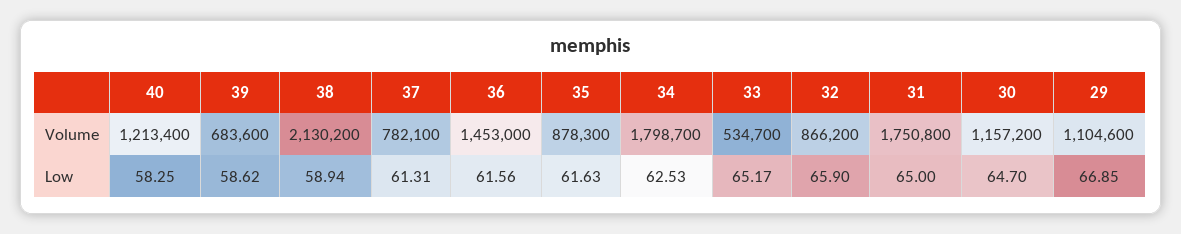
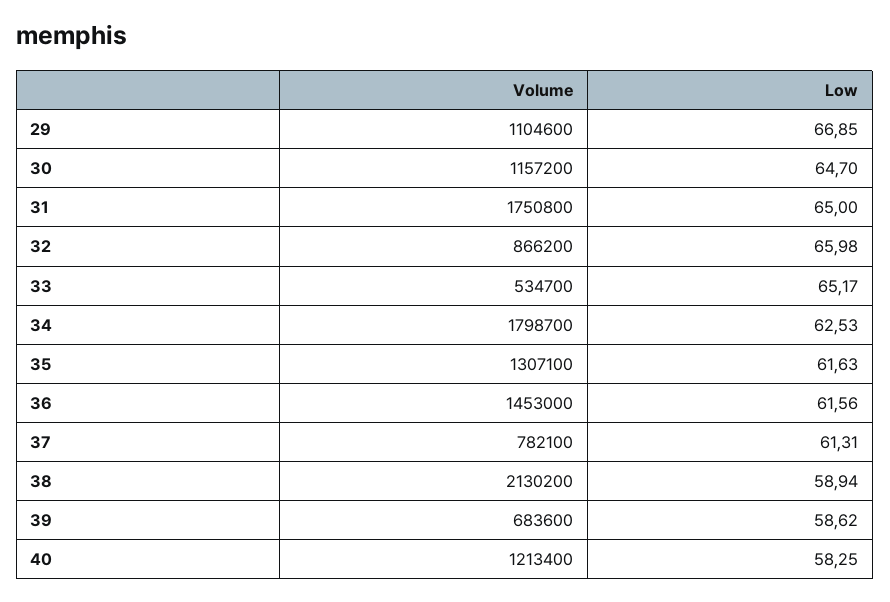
  {
    "40": {
      "Volume": 1213400,
      "Low": 58.25
    },
    "39": {
      "Volume": 683600,
      "Low": 58.62
    },
    "38": {
      "Volume": 2130200,
      "Low": 58.94
    },
    "37": {
      "Volume": 782100,
      "Low": 61.31
    },
    "36": {
      "Volume": 1453000,
      "Low": 61.56
    },
    "35": {
-     "Volume": 878300,
+     "Volume": 1307100,
      "Low": 61.63
    },
    "34": {
      "Volume": 1798700,
      "Low": 62.53
    },
    "33": {
      "Volume": 534700,
      "Low": 65.17
    },
    "32": {
      "Volume": 866200,
-     "Low": 65.9
+     "Low": 65.98
    },
    "31": {
      "Volume": 1750800,
      "Low": 65
    },
    "30": {
      "Volume": 1157200,
      "Low": 64.7
    },
    "29": {
      "Volume": 1104600,
      "Low": 66.85
    }
  }

